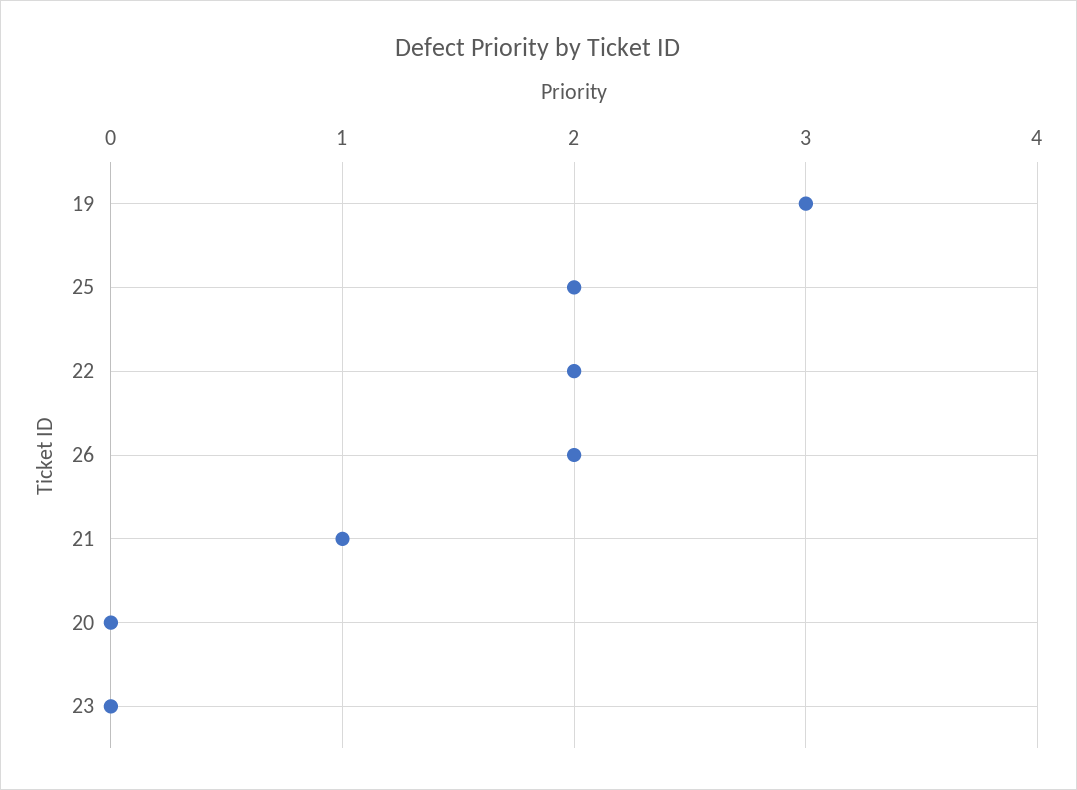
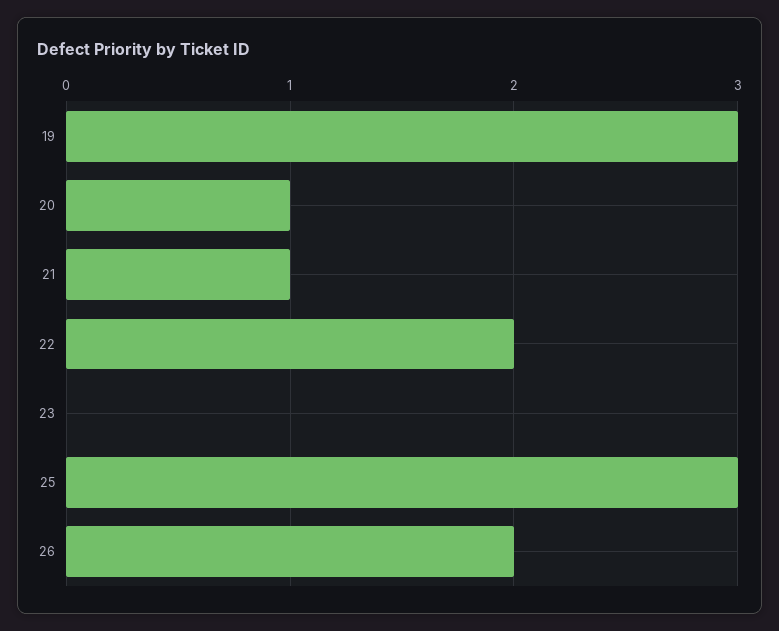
  {
    "19": 3,
-   "25": 2,
+   "25": 3,
    "22": 2,
    "26": 2,
    "21": 1,
-   "20": 0,
+   "20": 1,
    "23": 0
  }

